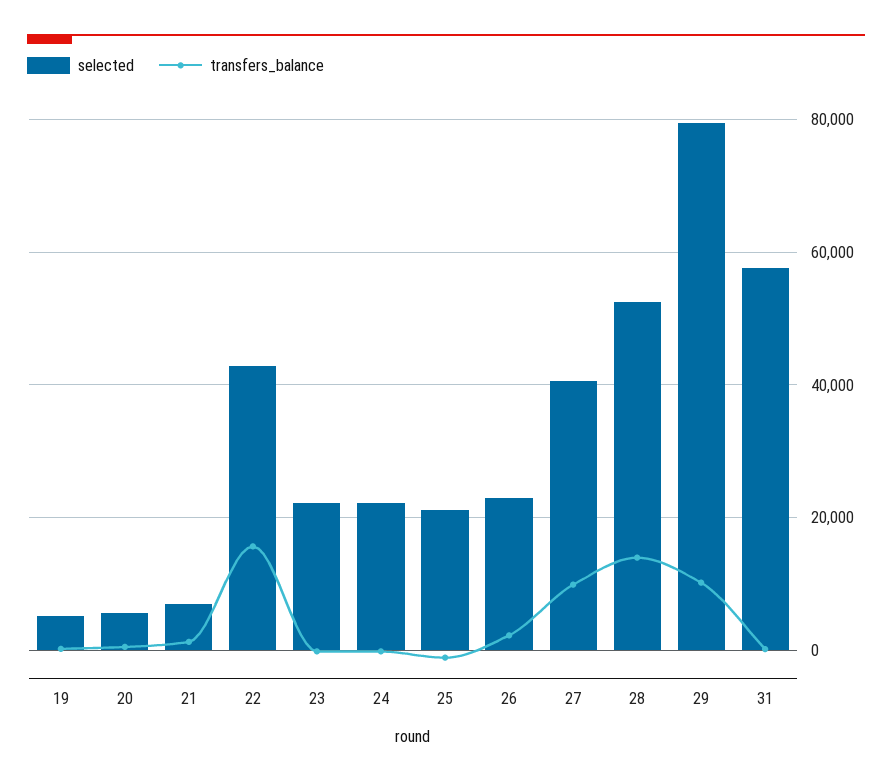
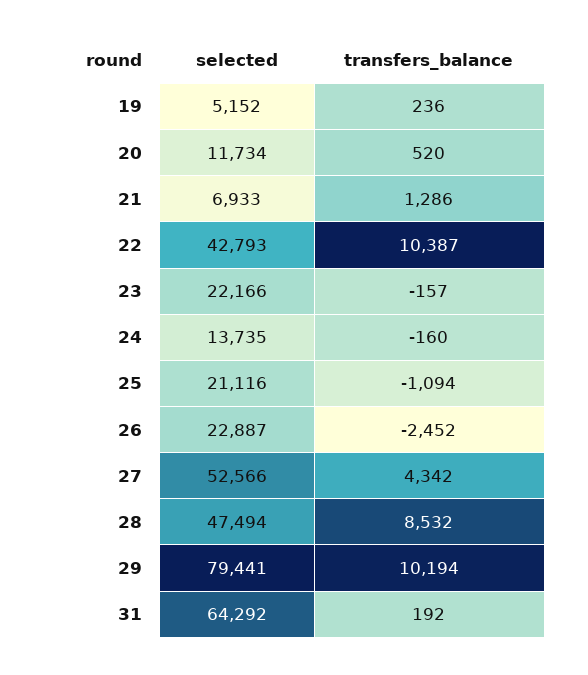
  {
    "selected": {
      "19": 5152,
-     "20": 6000,
+     "20": 11734,
      "21": 6933,
      "22": 42793,
      "23": 22166,
-     "24": 22000,
+     "24": 13735,
      "25": 21116,
      "26": 22887,
-     "27": 40000,
+     "27": 52566,
-     "28": 52000,
+     "28": 47494,
      "29": 79441,
-     "31": 58000
+     "31": 64292
    },
    "transfers_balance": {
      "19": 236,
      "20": 520,
      "21": 1286,
-     "22": 16000,
+     "22": 10387,
      "23": -157,
      "24": -160,
      "25": -1094,
-     "26": 2000,
+     "26": -2452,
-     "27": 10000,
+     "27": 4342,
-     "28": 14000,
+     "28": 8532,
      "29": 10194,
      "31": 192
    }
  }

